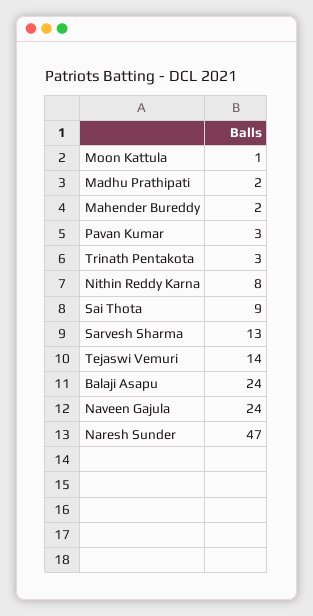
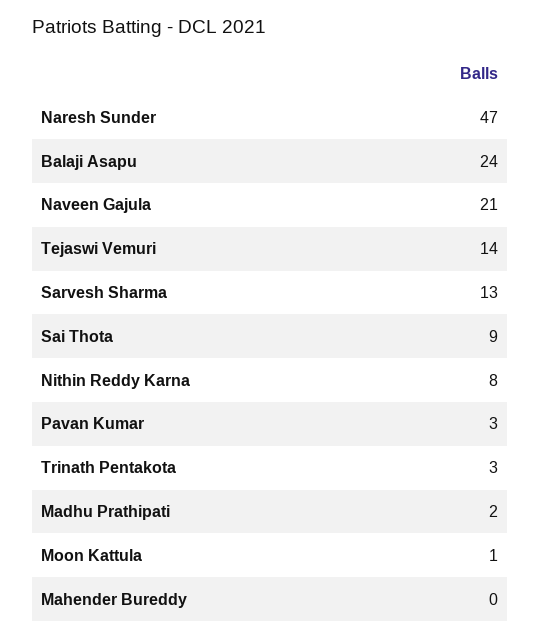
  {
    "Moon Kattula": 1,
    "Madhu Prathipati": 2,
-   "Mahender Bureddy": 2,
+   "Mahender Bureddy": 0,
    "Pavan Kumar": 3,
    "Trinath Pentakota": 3,
    "Nithin Reddy Karna": 8,
    "Sai Thota": 9,
    "Sarvesh Sharma": 13,
    "Tejaswi Vemuri": 14,
    "Balaji Asapu": 24,
-   "Naveen Gajula": 24,
+   "Naveen Gajula": 21,
    "Naresh Sunder": 47
  }

